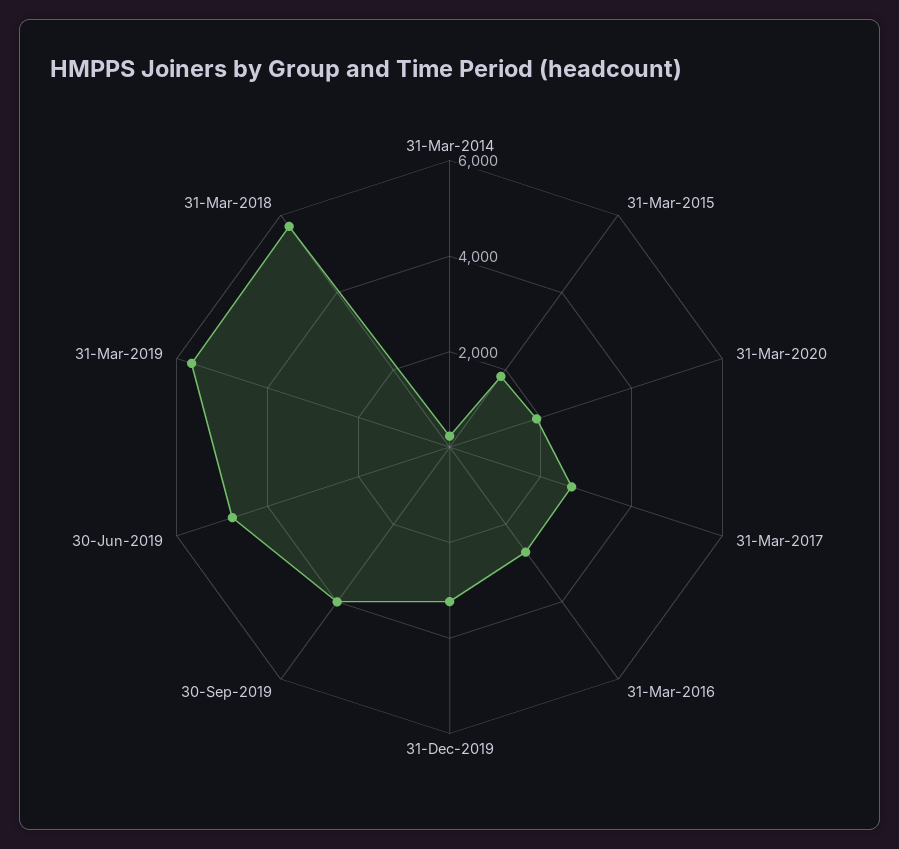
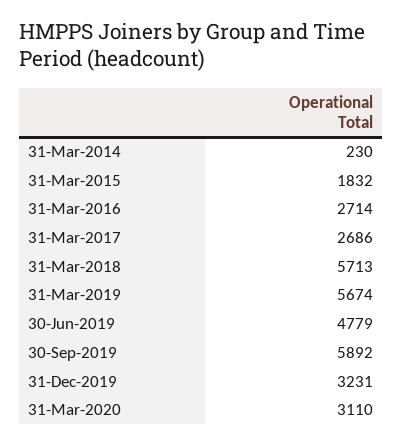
  {
    "31-Mar-2014": 230,
    "31-Mar-2015": 1832,
-   "31-Mar-2020": 2000,
+   "31-Mar-2020": 3110,
    "31-Mar-2017": 2686,
    "31-Mar-2016": 2714,
    "31-Dec-2019": 3231,
-   "30-Sep-2019": 4000,
+   "30-Sep-2019": 5892,
    "30-Jun-2019": 4779,
    "31-Mar-2019": 5674,
    "31-Mar-2018": 5713
  }

